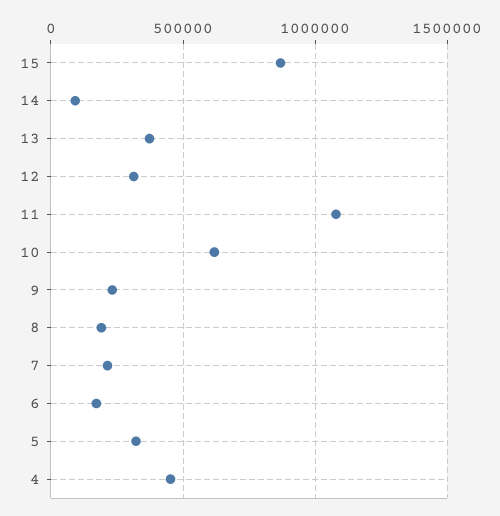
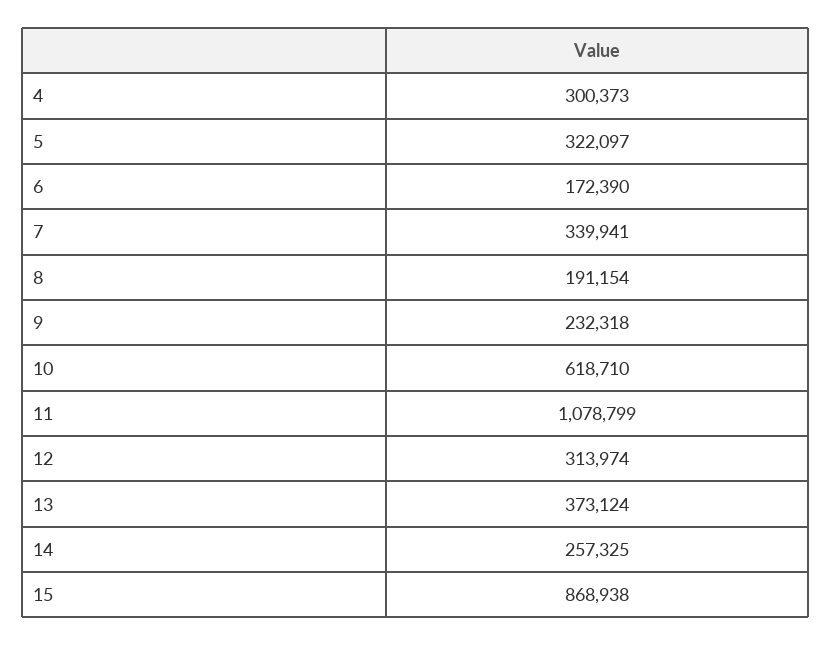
  {
    "15": 868938,
-   "14": 100000,
+   "14": 257325,
    "13": 373124,
    "12": 313974,
    "11": 1078799,
    "10": 618710,
    "9": 232318,
    "8": 191154,
-   "7": 200000,
+   "7": 339941,
    "6": 172390,
    "5": 322097,
-   "4": 450000
+   "4": 300373
  }

